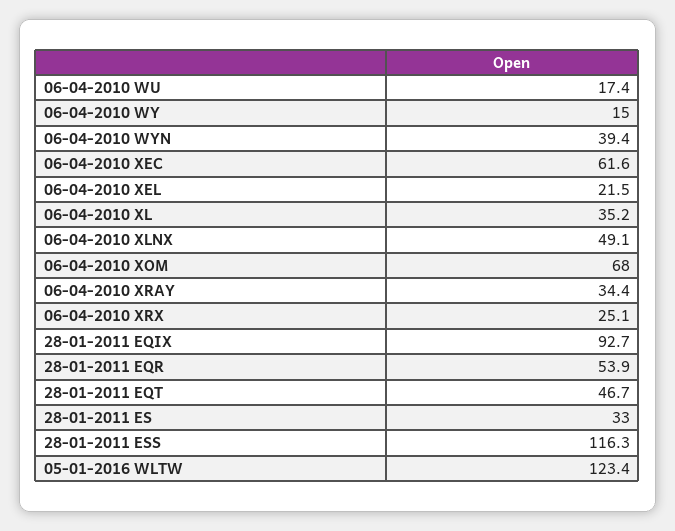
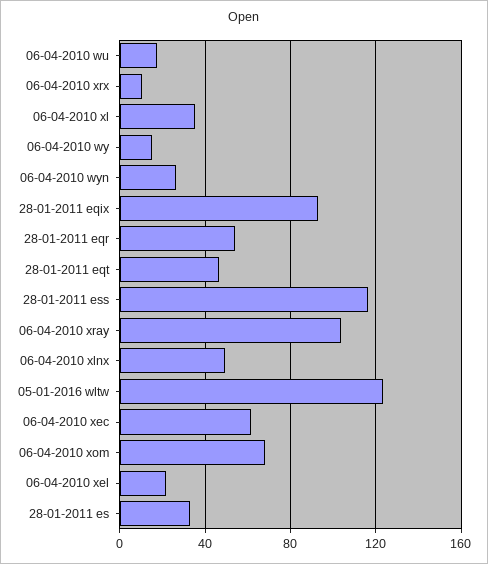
  {
    "06-04-2010 WU": 17.4,
    "06-04-2010 WY": 15,
-   "06-04-2010 WYN": 39.4,
+   "06-04-2010 WYN": 25,
    "06-04-2010 XEC": 61.6,
    "06-04-2010 XEL": 21.5,
    "06-04-2010 XL": 35.2,
    "06-04-2010 XLNX": 49.1,
    "06-04-2010 XOM": 68,
-   "06-04-2010 XRAY": 34.4,
+   "06-04-2010 XRAY": 105,
-   "06-04-2010 XRX": 25.1,
+   "06-04-2010 XRX": 10,
    "28-01-2011 EQIX": 92.7,
    "28-01-2011 EQR": 53.9,
    "28-01-2011 EQT": 46.7,
    "28-01-2011 ES": 33,
    "28-01-2011 ESS": 116.3,
    "05-01-2016 WLTW": 123.4
  }

